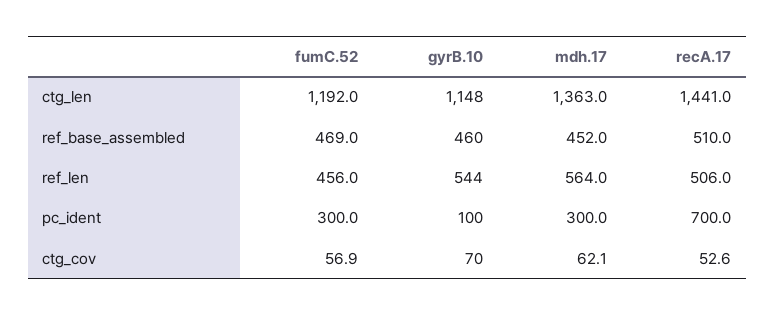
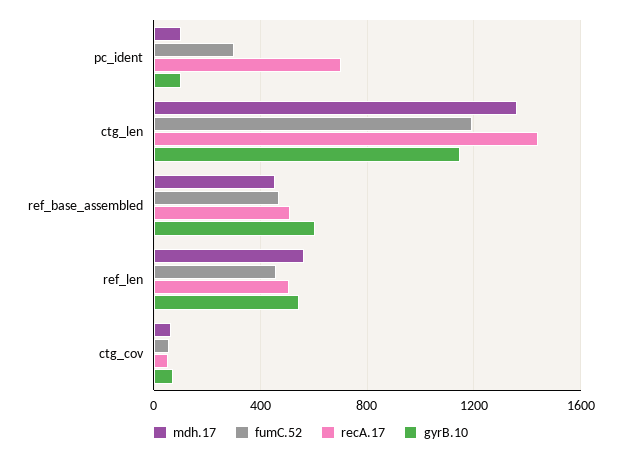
  {
    "fumC.52": {
      "ctg_len": 1192,
      "ref_base_assembled": 469,
      "ref_len": 456,
      "pc_ident": 300,
      "ctg_cov": 56.9
    },
    "gyrB.10": {
      "ctg_len": 1148,
-     "ref_base_assembled": 460,
+     "ref_base_assembled": 600,
      "ref_len": 544,
      "pc_ident": 100,
      "ctg_cov": 70
    },
    "mdh.17": {
      "ctg_len": 1363,
      "ref_base_assembled": 452,
      "ref_len": 564,
-     "pc_ident": 300,
+     "pc_ident": 100,
      "ctg_cov": 62.1
    },
    "recA.17": {
      "ctg_len": 1441,
      "ref_base_assembled": 510,
      "ref_len": 506,
      "pc_ident": 700,
      "ctg_cov": 52.6
    }
  }

